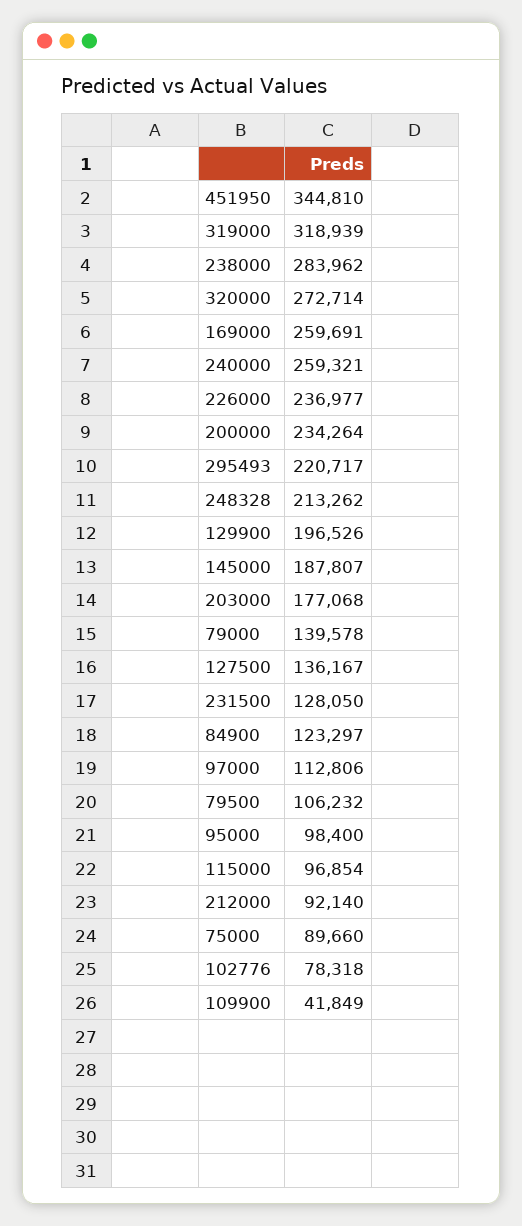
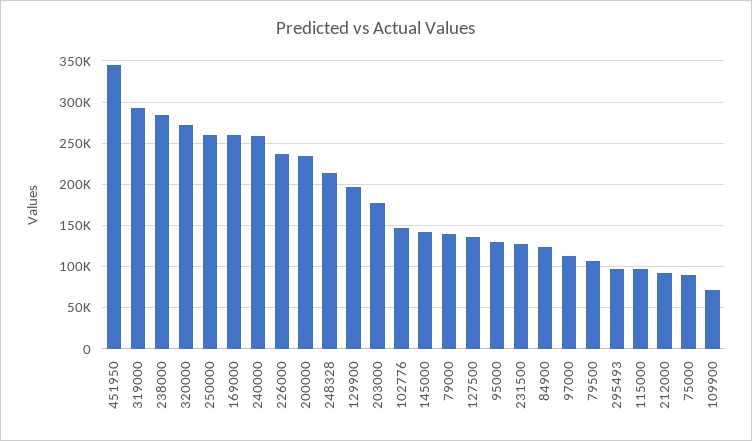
  {
    "451950": 344810,
-   "319000": 318939,
+   "319000": 290000,
    "238000": 283962,
    "320000": 272714,
    "169000": 259691,
    "240000": 259321,
    "226000": 236977,
    "200000": 234264,
-   "295493": 220717,
+   "295493": 100000,
    "248328": 213262,
    "129900": 196526,
-   "145000": 187807,
+   "145000": 140000,
    "203000": 177068,
    "79000": 139578,
    "127500": 136167,
    "231500": 128050,
    "84900": 123297,
    "97000": 112806,
    "79500": 106232,
-   "95000": 98400,
+   "95000": 130000,
    "115000": 96854,
    "212000": 92140,
    "75000": 89660,
-   "102776": 78318,
+   "102776": 150000,
-   "109900": 41849
+   "109900": 70000,
+   "250000": 260000
  }

